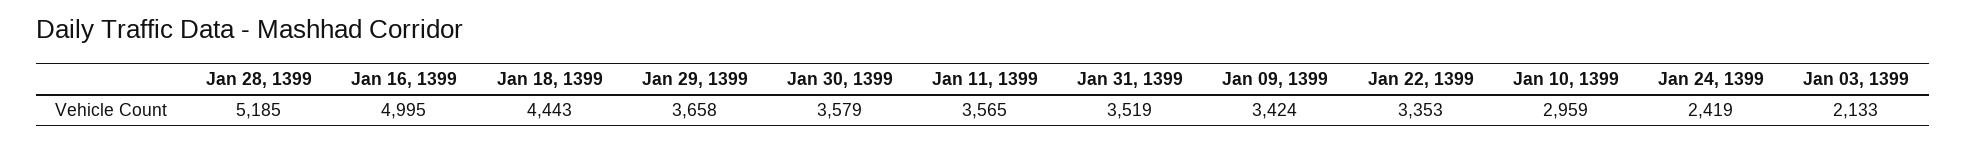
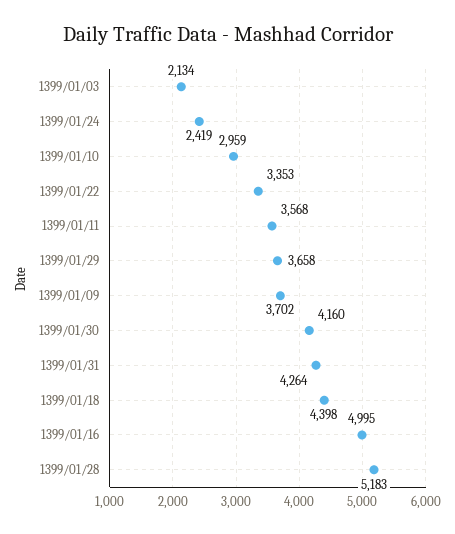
  {
-   "Jan 28, 1399": 5185,
+   "Jan 28, 1399": 5183,
    "Jan 16, 1399": 4995,
-   "Jan 18, 1399": 4443,
+   "Jan 18, 1399": 4398,
    "Jan 29, 1399": 3658,
-   "Jan 30, 1399": 3579,
+   "Jan 30, 1399": 4160,
-   "Jan 11, 1399": 3565,
+   "Jan 11, 1399": 3568,
-   "Jan 31, 1399": 3519,
+   "Jan 31, 1399": 4264,
-   "Jan 09, 1399": 3424,
+   "Jan 09, 1399": 3702,
    "Jan 22, 1399": 3353,
    "Jan 10, 1399": 2959,
    "Jan 24, 1399": 2419,
-   "Jan 03, 1399": 2133
+   "Jan 03, 1399": 2134
  }

